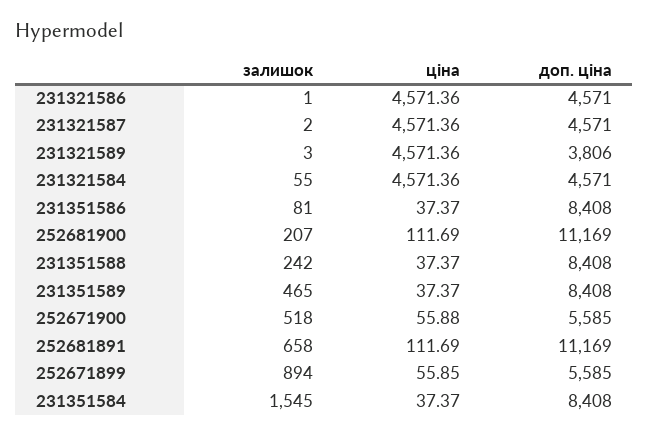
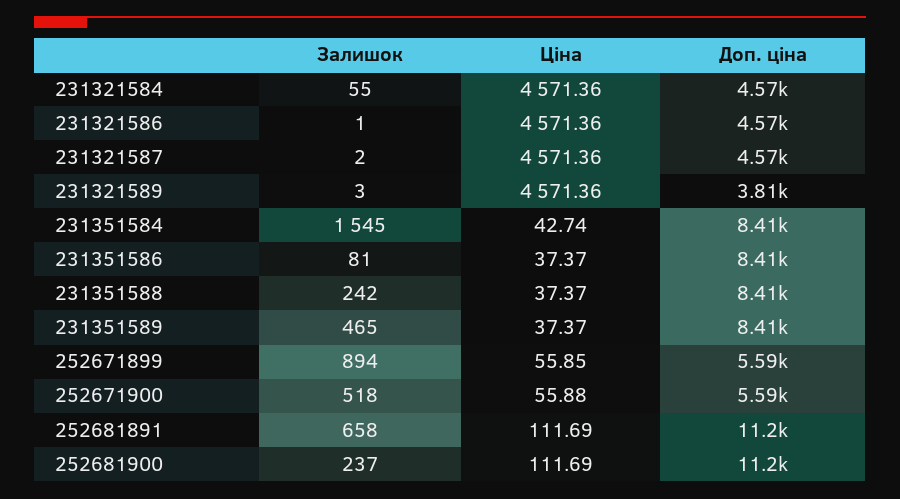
  {
    "залишок": {
      "231321586": 1,
      "231321587": 2,
      "231321589": 3,
      "231321584": 55,
      "231351586": 81,
-     "252681900": 207,
+     "252681900": 237,
      "231351588": 242,
      "231351589": 465,
      "252671900": 518,
      "252681891": 658,
      "252671899": 894,
      "231351584": 1545
    },
    "ціна": {
      "231321586": 4571.36,
      "231321587": 4571.36,
      "231321589": 4571.36,
      "231321584": 4571.36,
      "231351586": 37.37,
      "252681900": 111.69,
      "231351588": 37.37,
      "231351589": 37.37,
      "252671900": 55.88,
      "252681891": 111.69,
      "252671899": 55.85,
-     "231351584": 37.37
+     "231351584": 42.74
    },
    "доп. ціна": {
      "231321586": 4571,
      "231321587": 4571,
      "231321589": 3806,
      "231321584": 4571,
      "231351586": 8408,
      "252681900": 11169,
      "231351588": 8408,
      "231351589": 8408,
      "252671900": 5585,
      "252681891": 11169,
      "252671899": 5585,
      "231351584": 8408
    }
  }

